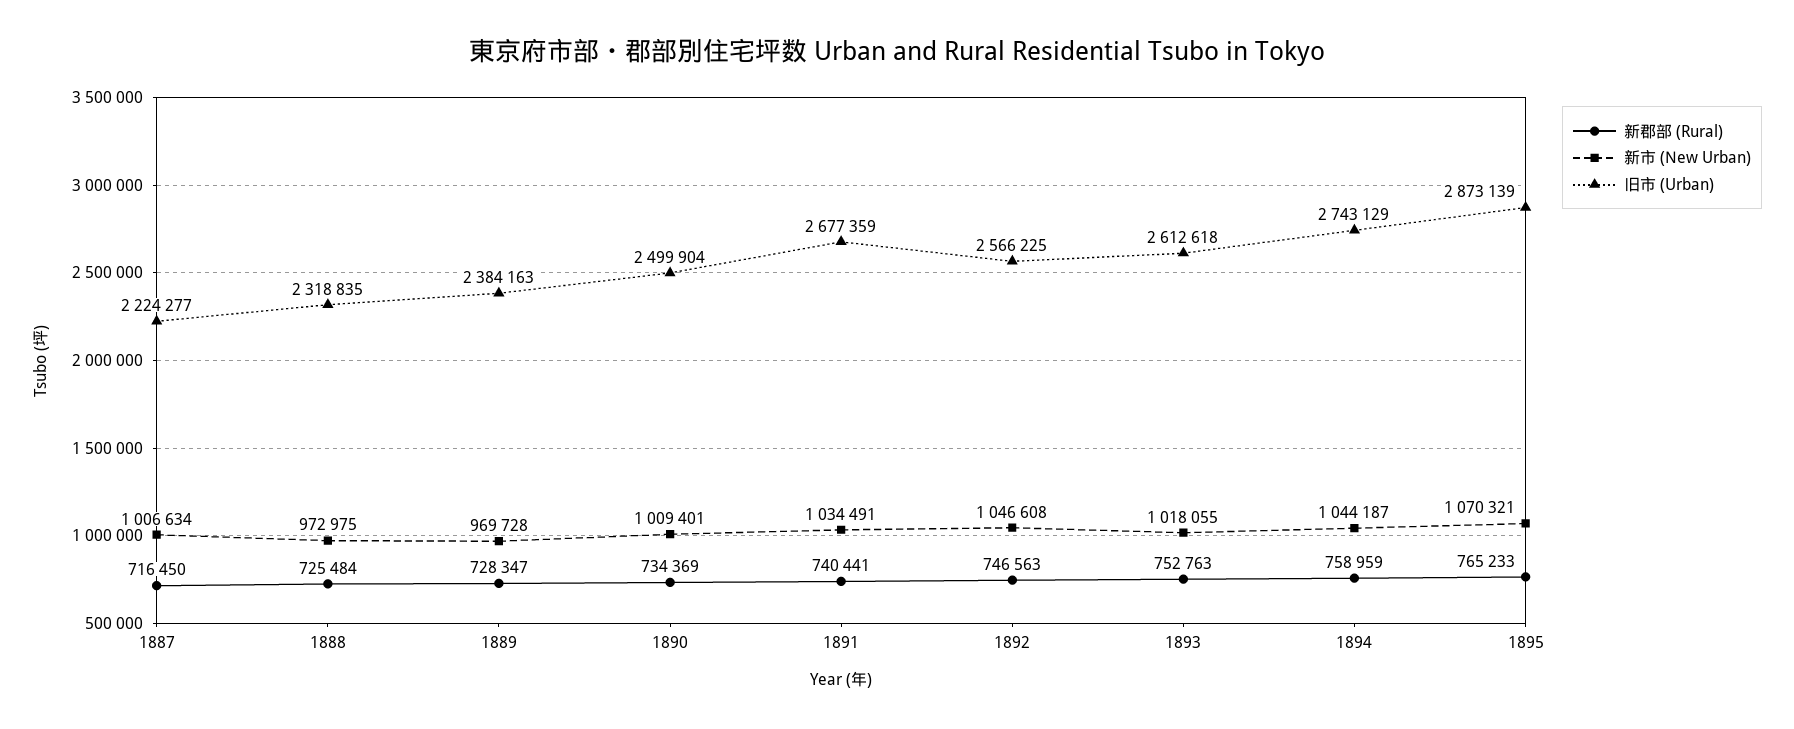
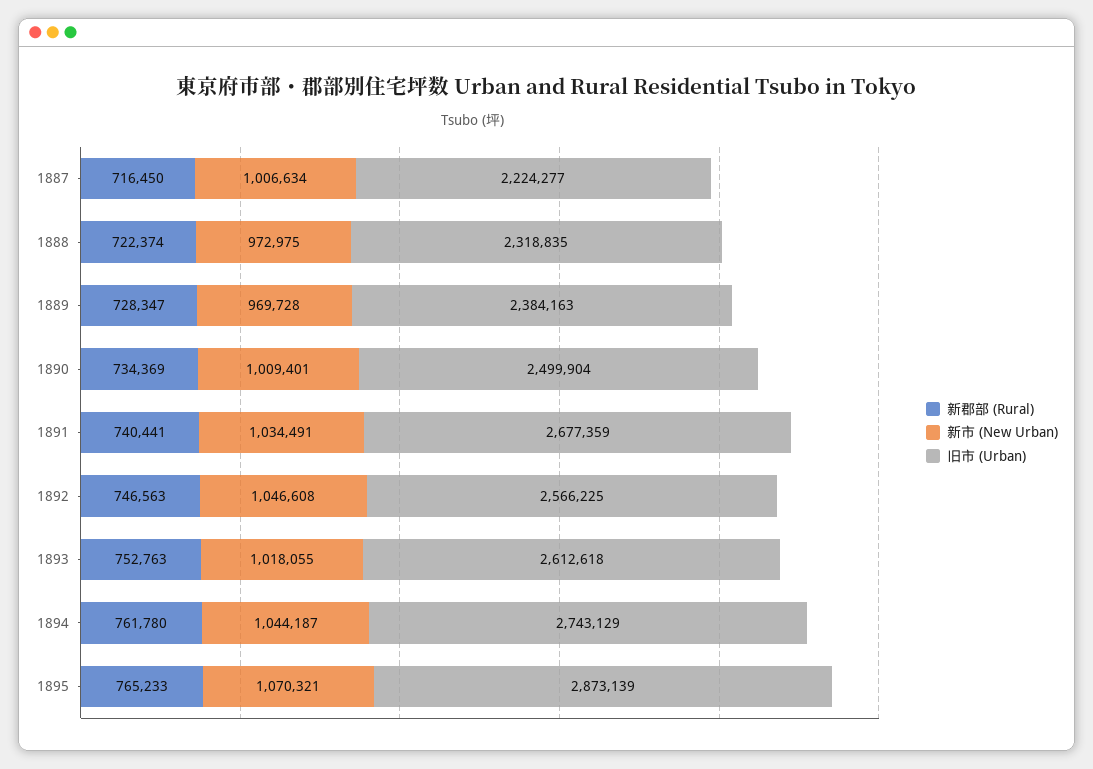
  {
    "新郡部 (Rural)": {
      "1887": 716450,
-     "1888": 725484,
+     "1888": 722374,
      "1889": 728347,
      "1890": 734369,
      "1891": 740441,
      "1892": 746563,
      "1893": 752763,
-     "1894": 758959,
+     "1894": 761780,
      "1895": 765233
    },
    "新市 (New Urban)": {
      "1887": 1006634,
      "1888": 972975,
      "1889": 969728,
      "1890": 1009401,
      "1891": 1034491,
      "1892": 1046608,
      "1893": 1018055,
      "1894": 1044187,
      "1895": 1070321
    },
    "旧市 (Urban)": {
      "1887": 2224277,
      "1888": 2318835,
      "1889": 2384163,
      "1890": 2499904,
      "1891": 2677359,
      "1892": 2566225,
      "1893": 2612618,
      "1894": 2743129,
      "1895": 2873139
    }
  }

